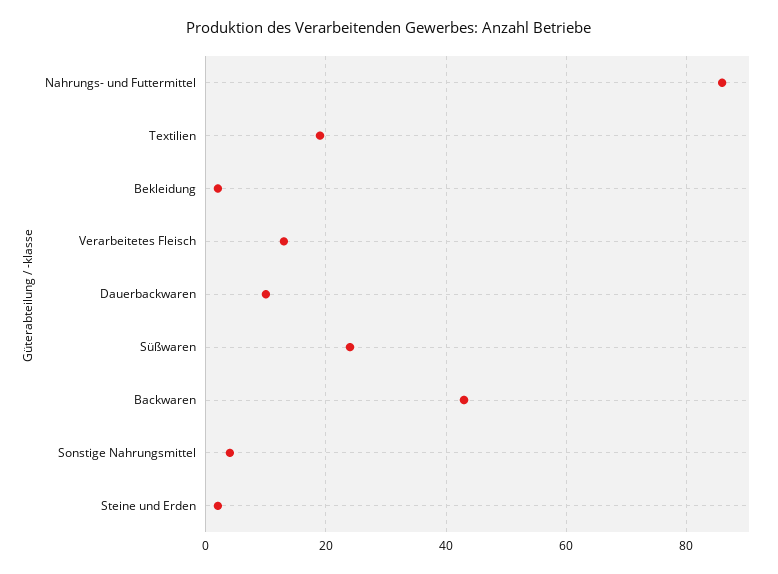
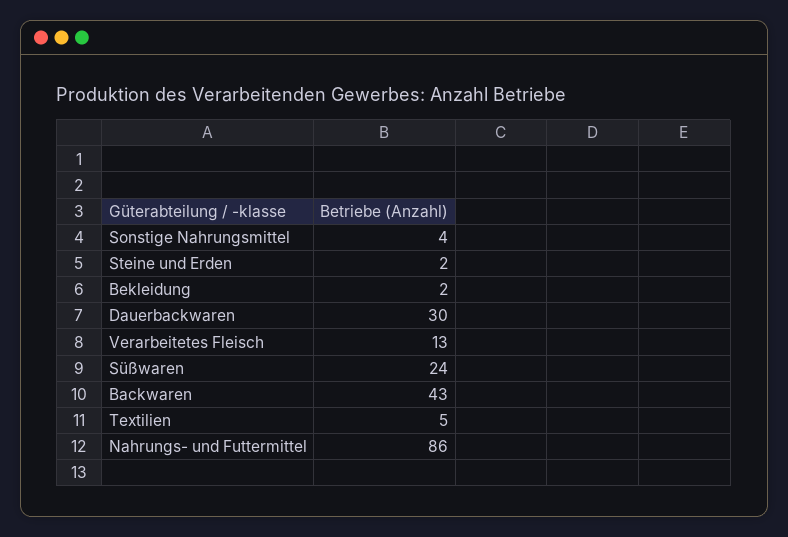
  {
    "Nahrungs- und Futtermittel": 86,
-   "Textilien": 20,
+   "Textilien": 5,
    "Bekleidung": 2,
    "Verarbeitetes Fleisch": 13,
-   "Dauerbackwaren": 10,
+   "Dauerbackwaren": 30,
    "Süßwaren": 24,
    "Backwaren": 43,
    "Sonstige Nahrungsmittel": 4,
    "Steine und Erden": 2
  }

